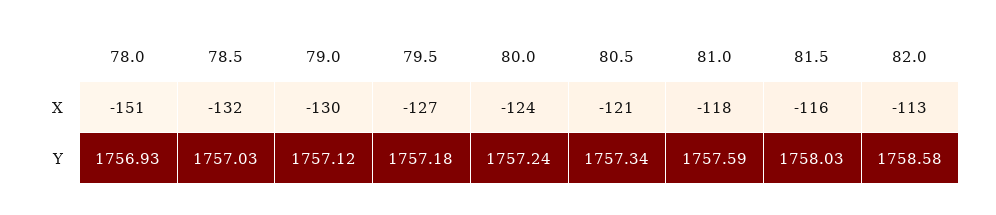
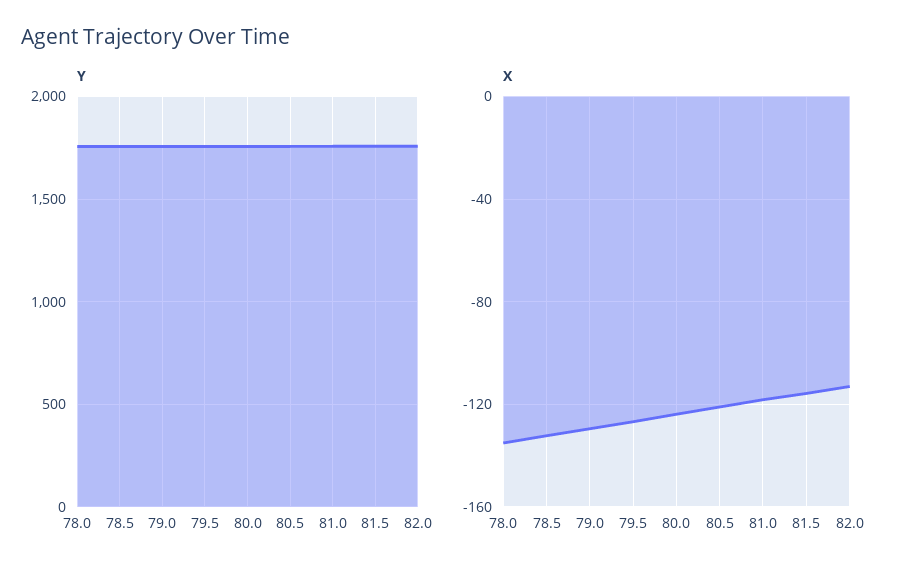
  {
    "X": {
-     "78.0": -151,
+     "78.0": -135,
      "78.5": -132,
      "79.0": -130,
      "79.5": -127,
      "80.0": -124,
      "80.5": -121,
      "81.0": -118,
      "81.5": -116,
      "82.0": -113
    },
    "Y": {
      "78.0": 1756.93,
      "78.5": 1757.03,
      "79.0": 1757.12,
      "79.5": 1757.18,
      "80.0": 1757.24,
      "80.5": 1757.34,
      "81.0": 1757.59,
      "81.5": 1758.03,
      "82.0": 1758.58
    }
  }

